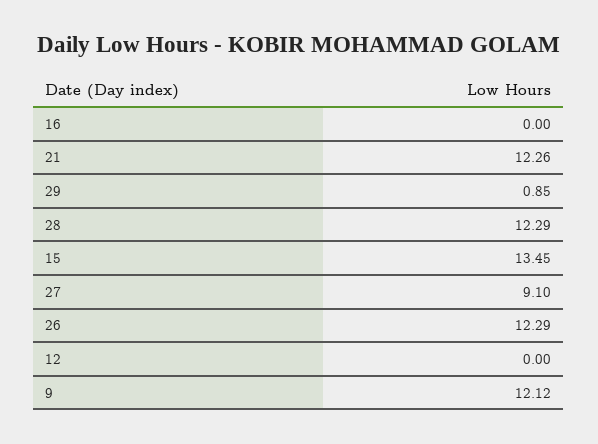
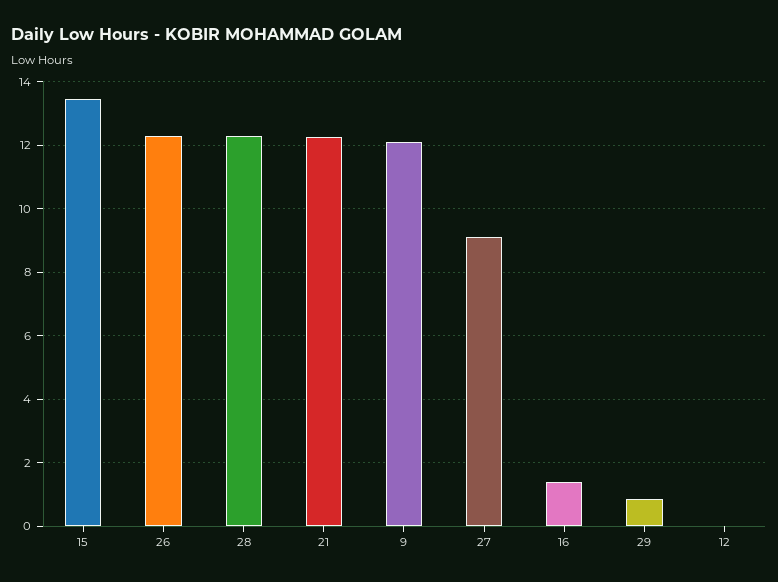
  {
-   "16": 0,
+   "16": 1.4,
    "21": 12.26,
    "29": 0.85,
    "28": 12.29,
    "15": 13.45,
    "27": 9.1,
    "26": 12.29,
    "12": 0,
    "9": 12.12
  }

